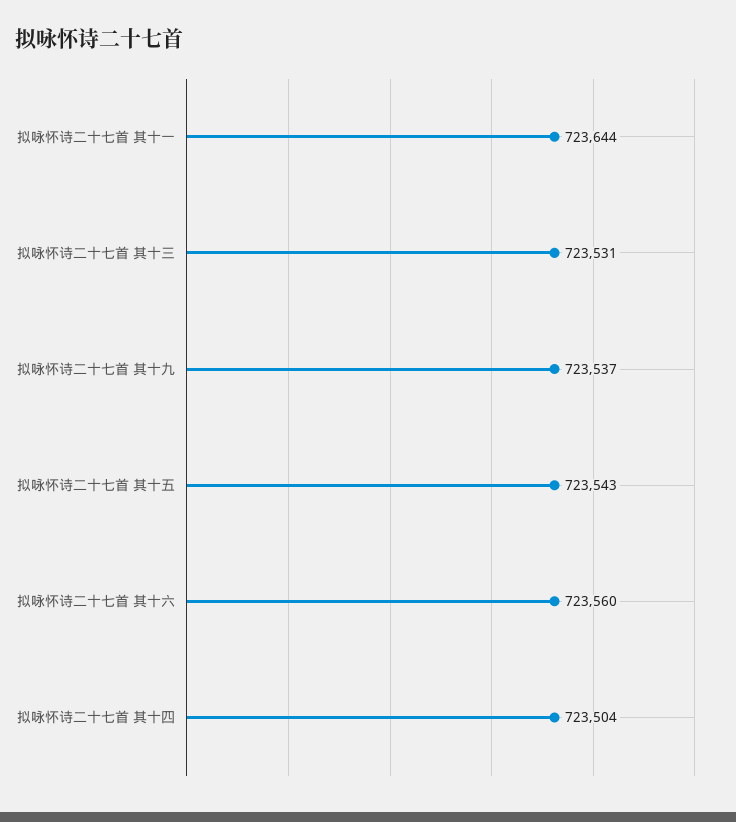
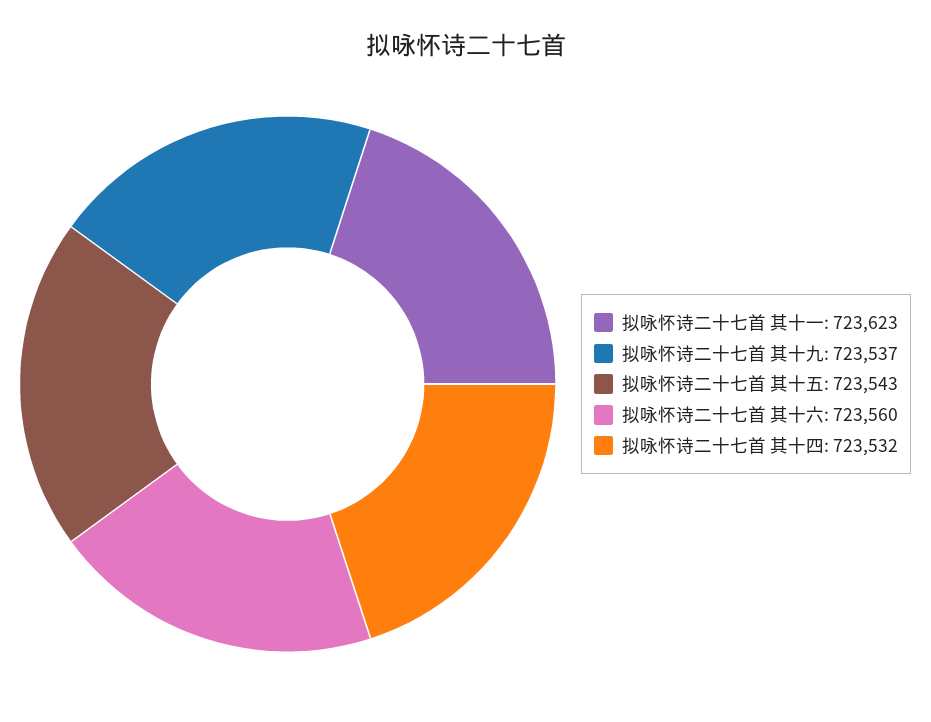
  {
-   "拟咏怀诗二十七首 其十一": 723644,
+   "拟咏怀诗二十七首 其十一": 723623,
-   "拟咏怀诗二十七首 其十三": 723531,
    "拟咏怀诗二十七首 其十九": 723537,
    "拟咏怀诗二十七首 其十五": 723543,
    "拟咏怀诗二十七首 其十六": 723560,
-   "拟咏怀诗二十七首 其十四": 723504
+   "拟咏怀诗二十七首 其十四": 723532
  }

